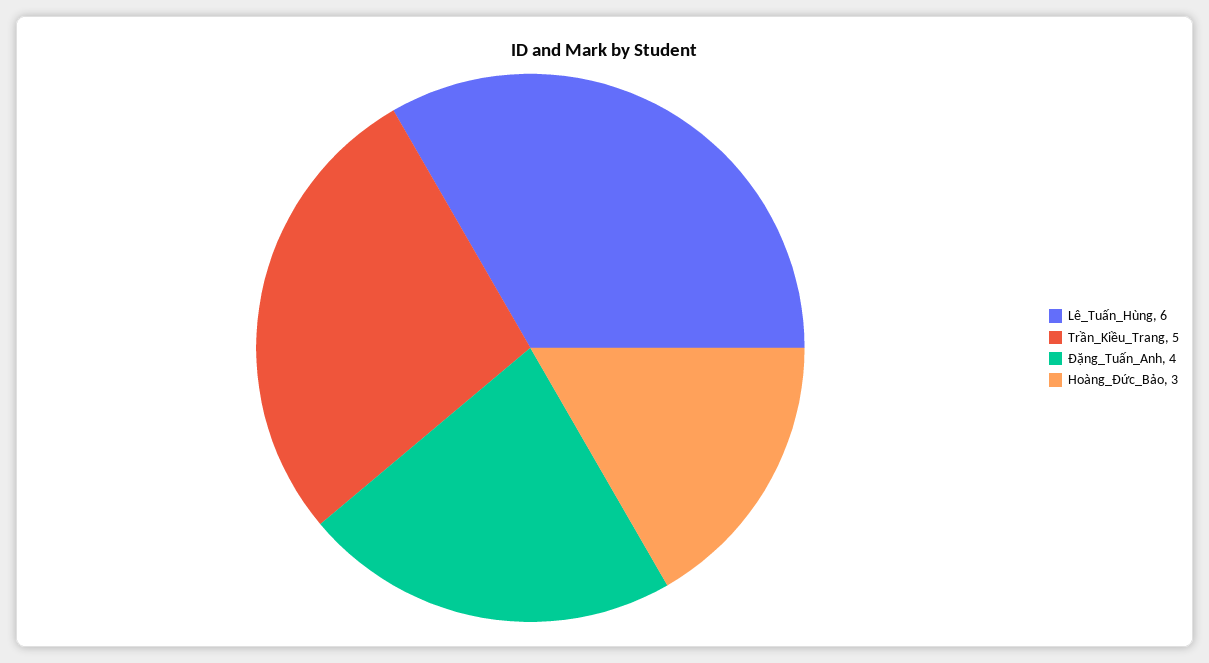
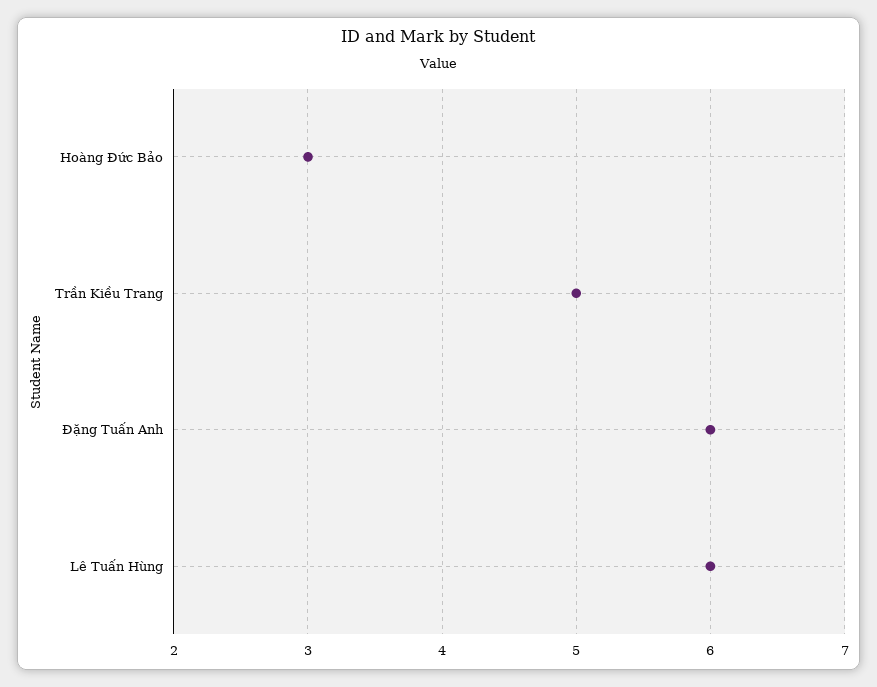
  {
    "Lê_Tuấn_Hùng": 6,
    "Trần_Kiều_Trang": 5,
-   "Đặng_Tuấn_Anh": 4,
+   "Đặng_Tuấn_Anh": 6,
    "Hoàng_Đức_Bảo": 3
  }

